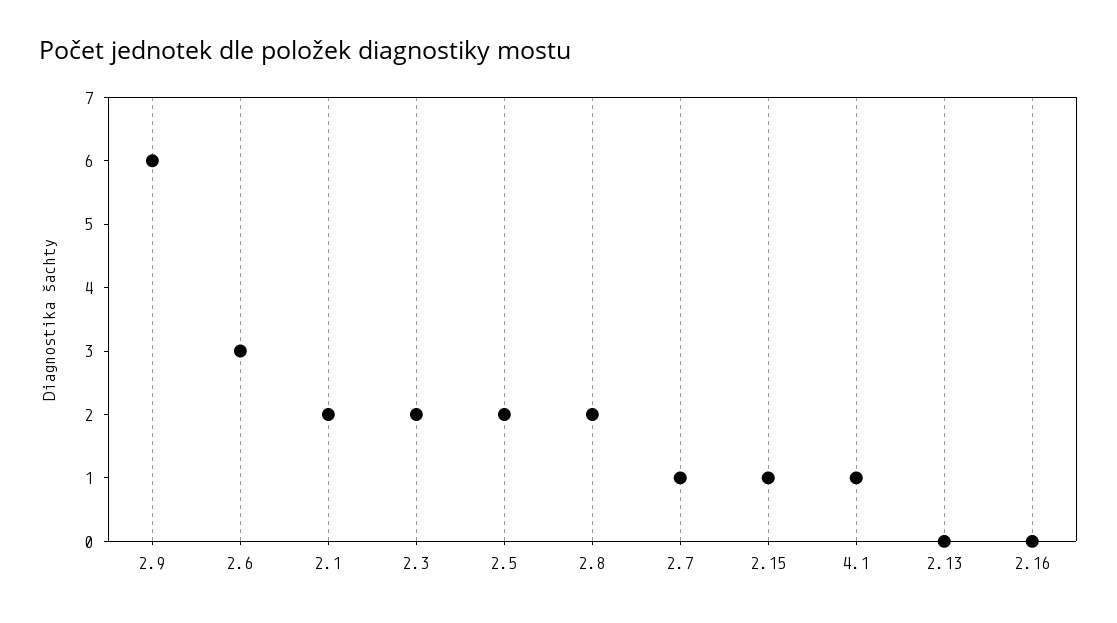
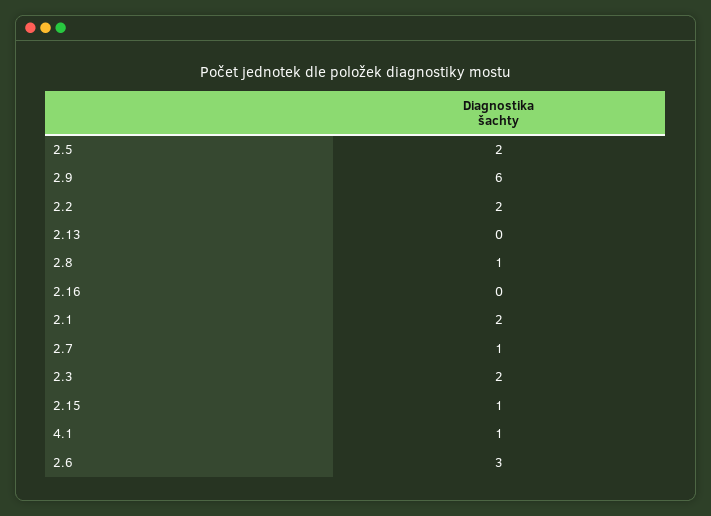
  {
    "2.9": 6,
    "2.6": 3,
    "2.1": 2,
    "2.3": 2,
    "2.5": 2,
-   "2.8": 2,
+   "2.8": 1,
    "2.7": 1,
    "2.15": 1,
    "4.1": 1,
    "2.13": 0,
-   "2.16": 0
+   "2.16": 0,
+   "2.2": 2
  }

